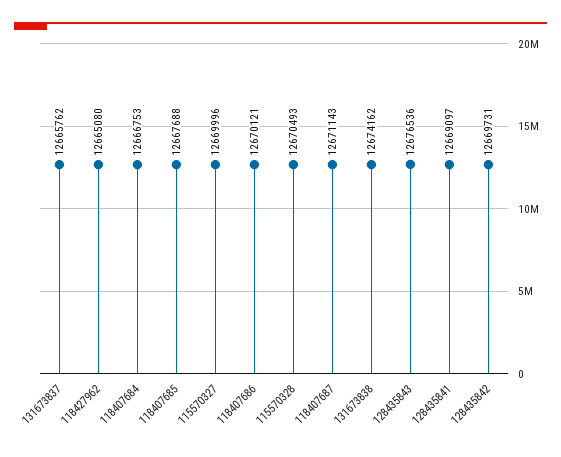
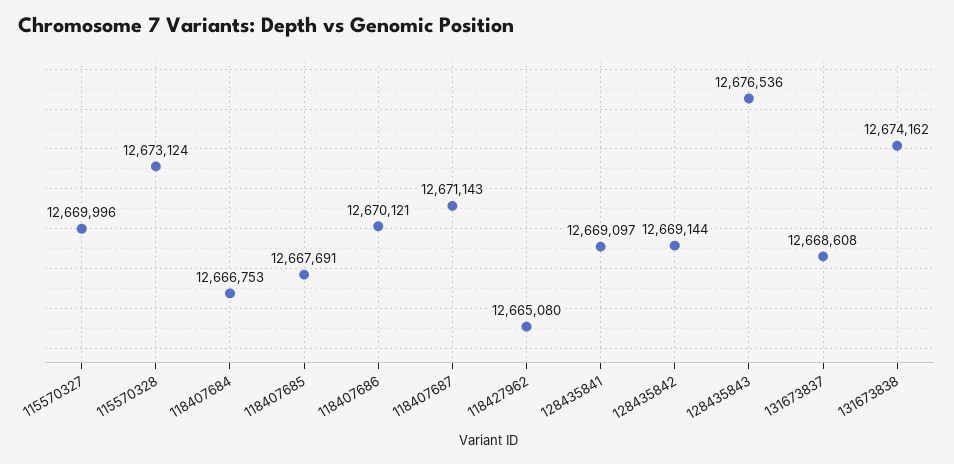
  {
-   "131673837": 12665762,
+   "131673837": 12668608,
    "118427962": 12665080,
    "118407684": 12666753,
-   "118407685": 12667688,
+   "118407685": 12667691,
    "115570327": 12669996,
    "118407686": 12670121,
-   "115570328": 12670493,
+   "115570328": 12673124,
    "118407687": 12671143,
    "131673838": 12674162,
    "128435843": 12676536,
    "128435841": 12669097,
-   "128435842": 12669731
+   "128435842": 12669144
  }

